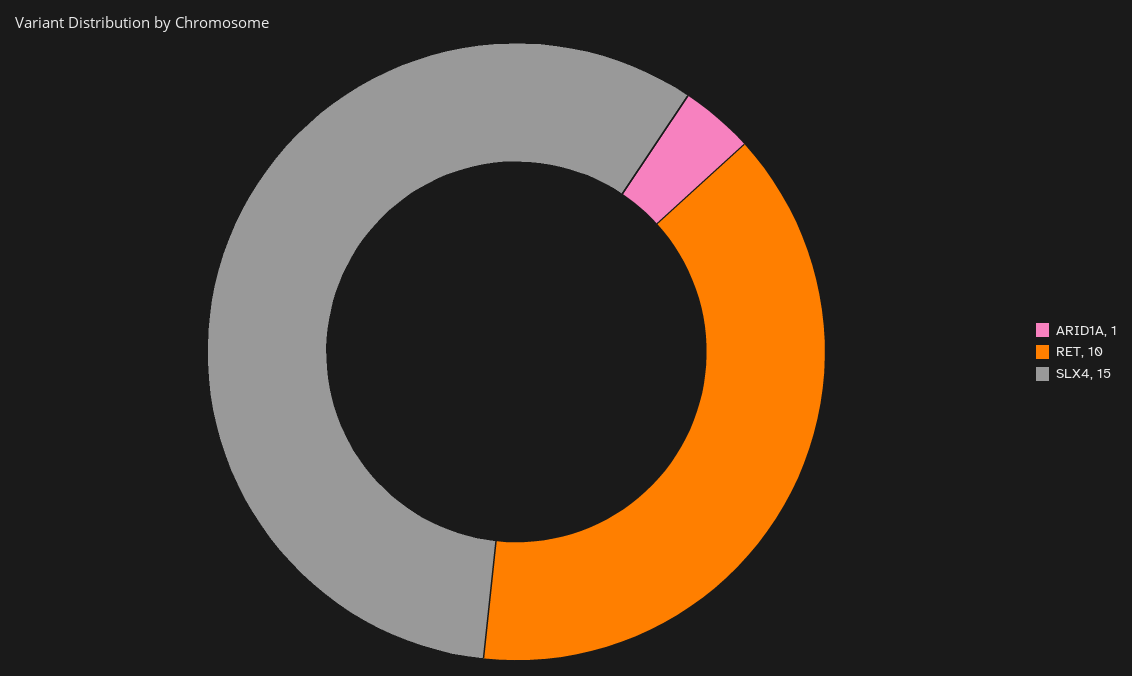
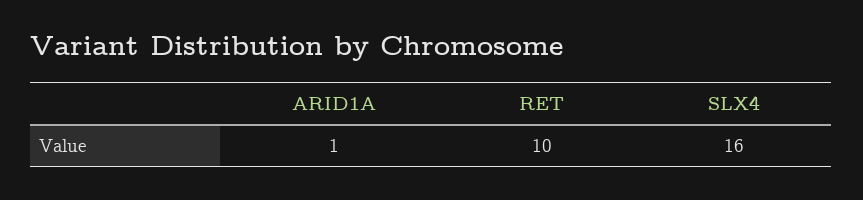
  {
    "ARID1A": 1,
    "RET": 10,
-   "SLX4": 15
+   "SLX4": 16
  }

